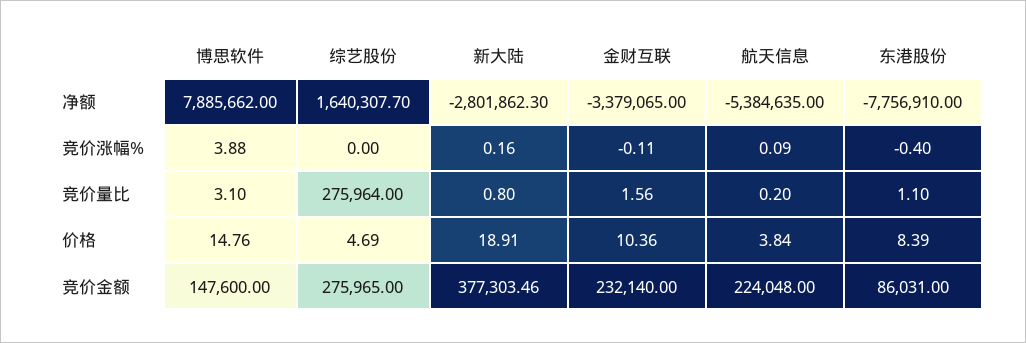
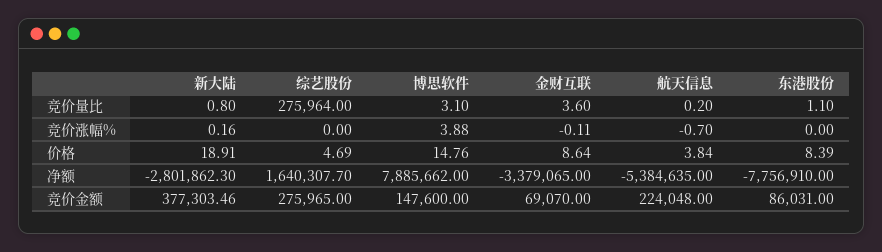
  {
    "博思软件": {
      "净额": 7885662,
      "竞价涨幅%": 3.88,
      "竞价量比": 3.1,
      "价格": 14.76,
      "竞价金额": 147600
    },
    "综艺股份": {
      "净额": 1640307.7,
      "竞价涨幅%": 0,
      "竞价量比": 275964,
      "价格": 4.69,
      "竞价金额": 275965
    },
    "新大陆": {
      "净额": -2801862.3,
      "竞价涨幅%": 0.16,
      "竞价量比": 0.8,
      "价格": 18.91,
      "竞价金额": 377303.46
    },
    "金财互联": {
      "净额": -3379065,
      "竞价涨幅%": -0.11,
-     "竞价量比": 1.56,
+     "竞价量比": 3.6,
-     "价格": 10.36,
+     "价格": 8.64,
-     "竞价金额": 232140
+     "竞价金额": 69070
    },
    "航天信息": {
      "净额": -5384635,
-     "竞价涨幅%": 0.09,
+     "竞价涨幅%": -0.7,
      "竞价量比": 0.2,
      "价格": 3.84,
      "竞价金额": 224048
    },
    "东港股份": {
      "净额": -7756910,
-     "竞价涨幅%": -0.4,
+     "竞价涨幅%": 0,
      "竞价量比": 1.1,
      "价格": 8.39,
      "竞价金额": 86031
    }
  }

